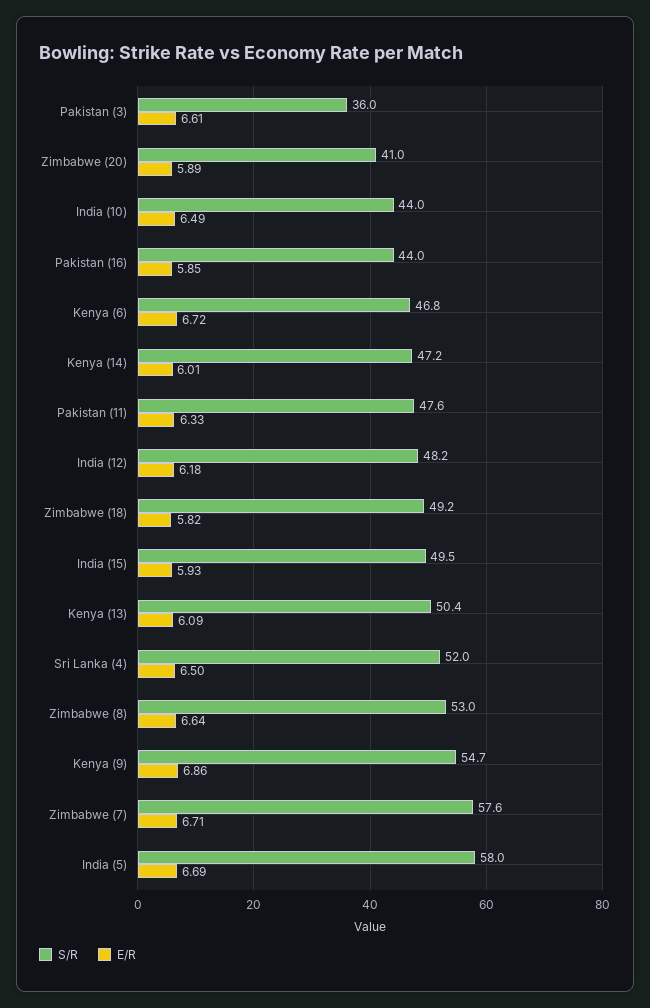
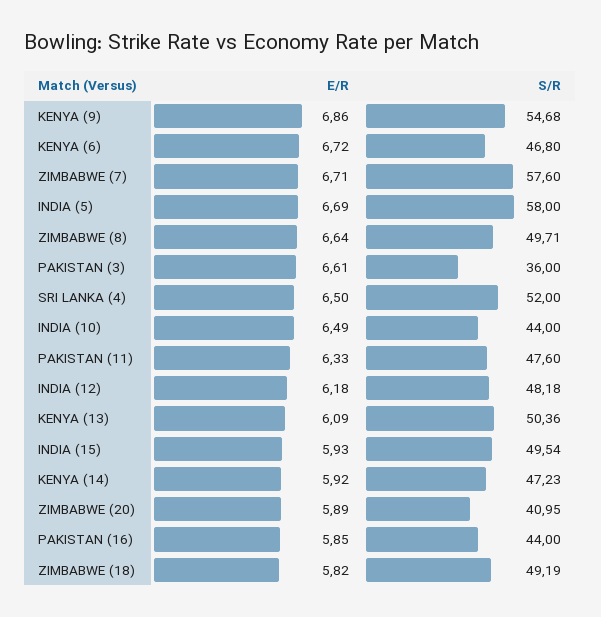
  {
    "S/R": {
      "Pakistan (3)": 36,
      "Zimbabwe (20)": 40.95,
      "India (10)": 44,
      "Pakistan (16)": 44,
      "Kenya (6)": 46.8,
      "Kenya (14)": 47.23,
      "Pakistan (11)": 47.6,
      "India (12)": 48.18,
      "Zimbabwe (18)": 49.19,
      "India (15)": 49.54,
      "Kenya (13)": 50.36,
      "Sri Lanka (4)": 52,
-     "Zimbabwe (8)": 53,
+     "Zimbabwe (8)": 49.71,
      "Kenya (9)": 54.68,
      "Zimbabwe (7)": 57.6,
      "India (5)": 58
    },
    "E/R": {
      "Pakistan (3)": 6.61,
      "Zimbabwe (20)": 5.89,
      "India (10)": 6.49,
      "Pakistan (16)": 5.85,
      "Kenya (6)": 6.72,
-     "Kenya (14)": 6.01,
+     "Kenya (14)": 5.92,
      "Pakistan (11)": 6.33,
      "India (12)": 6.18,
      "Zimbabwe (18)": 5.82,
      "India (15)": 5.93,
      "Kenya (13)": 6.09,
      "Sri Lanka (4)": 6.5,
      "Zimbabwe (8)": 6.64,
      "Kenya (9)": 6.86,
      "Zimbabwe (7)": 6.71,
      "India (5)": 6.69
    }
  }

